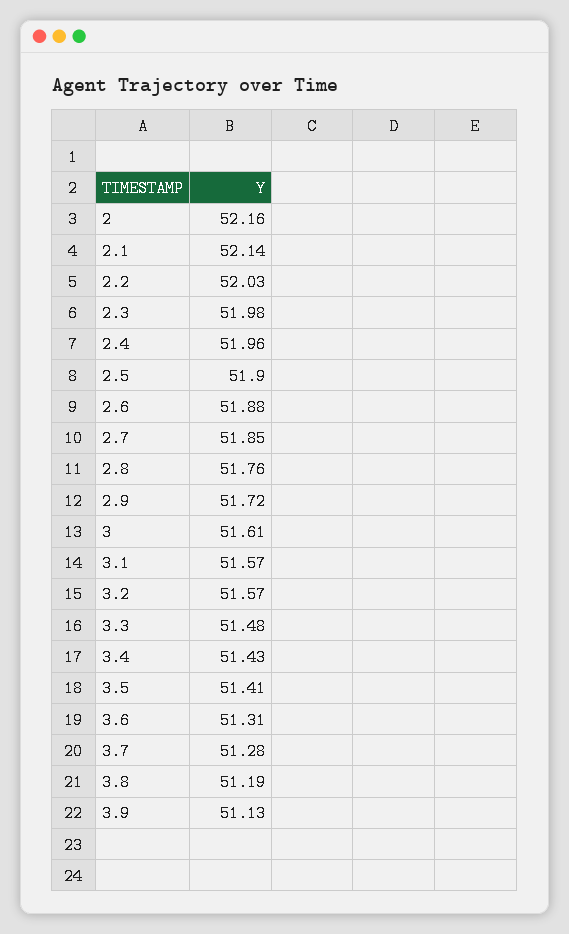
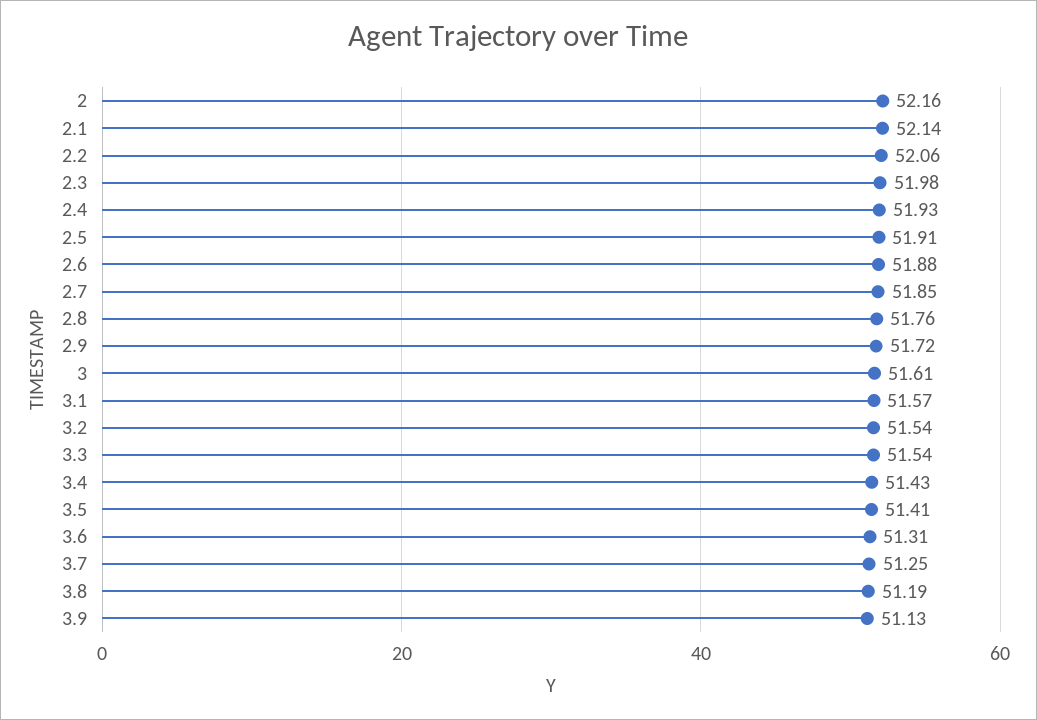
  {
    "2": 52.16,
    "2.1": 52.14,
-   "2.2": 52.03,
+   "2.2": 52.06,
    "2.3": 51.98,
-   "2.4": 51.96,
+   "2.4": 51.93,
-   "2.5": 51.9,
+   "2.5": 51.91,
    "2.6": 51.88,
    "2.7": 51.85,
    "2.8": 51.76,
    "2.9": 51.72,
    "3": 51.61,
    "3.1": 51.57,
-   "3.2": 51.57,
+   "3.2": 51.54,
-   "3.3": 51.48,
+   "3.3": 51.54,
    "3.4": 51.43,
    "3.5": 51.41,
    "3.6": 51.31,
-   "3.7": 51.28,
+   "3.7": 51.25,
    "3.8": 51.19,
    "3.9": 51.13
  }

